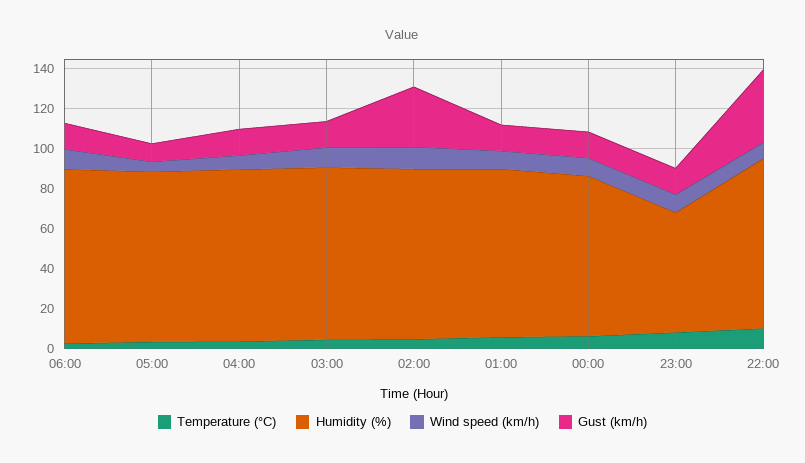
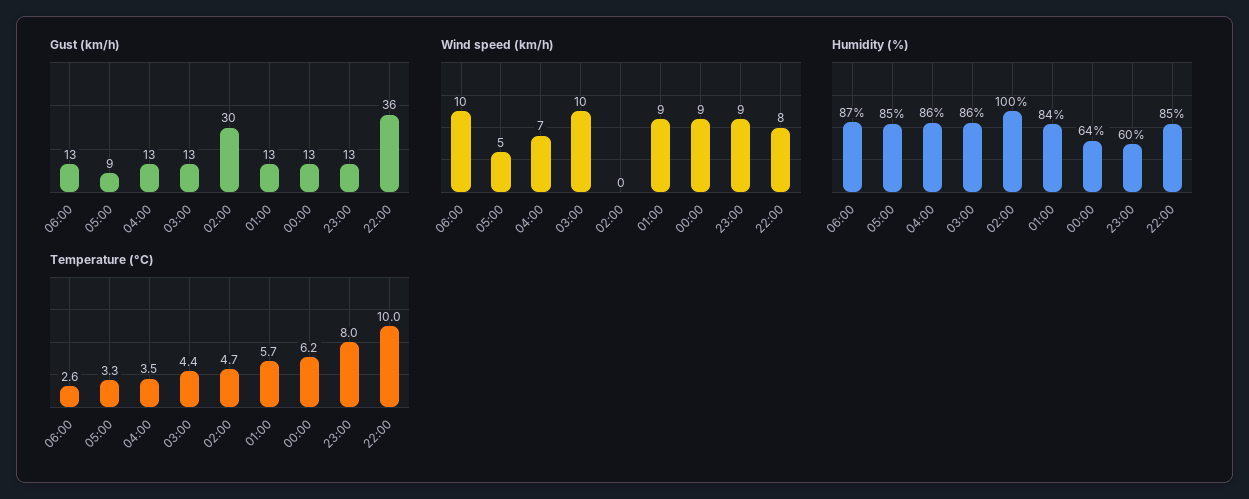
  {
    "Temperature (°C)": {
      "06:00": 2.6,
      "05:00": 3.3,
      "04:00": 3.5,
      "03:00": 4.4,
      "02:00": 4.7,
      "01:00": 5.7,
      "00:00": 6.2,
      "23:00": 8,
      "22:00": 10
    },
    "Humidity (%)": {
      "06:00": 87,
      "05:00": 85,
      "04:00": 86,
      "03:00": 86,
-     "02:00": 85,
+     "02:00": 100,
      "01:00": 84,
-     "00:00": 80,
+     "00:00": 64,
      "23:00": 60,
      "22:00": 85
    },
    "Wind speed (km/h)": {
      "06:00": 10,
      "05:00": 5,
      "04:00": 7,
      "03:00": 10,
-     "02:00": 10,
+     "02:00": 0,
      "01:00": 9,
      "00:00": 9,
      "23:00": 9,
      "22:00": 8
    },
    "Gust (km/h)": {
      "06:00": 13,
      "05:00": 9,
      "04:00": 13,
      "03:00": 13,
      "02:00": 30,
      "01:00": 13,
      "00:00": 13,
      "23:00": 13,
      "22:00": 36
    }
  }

